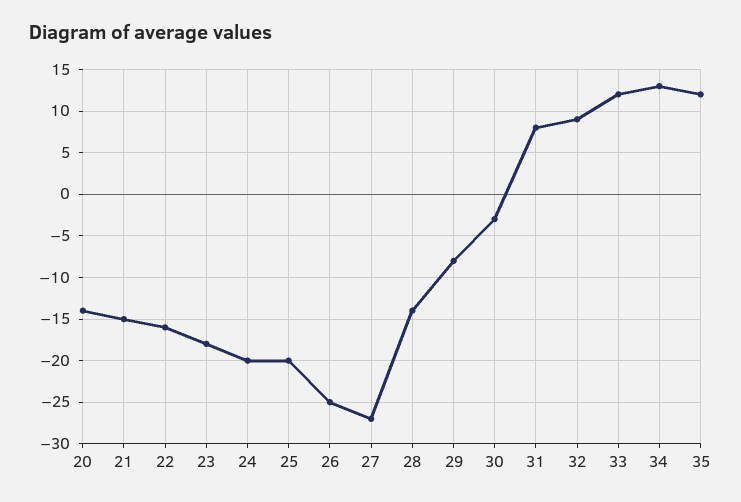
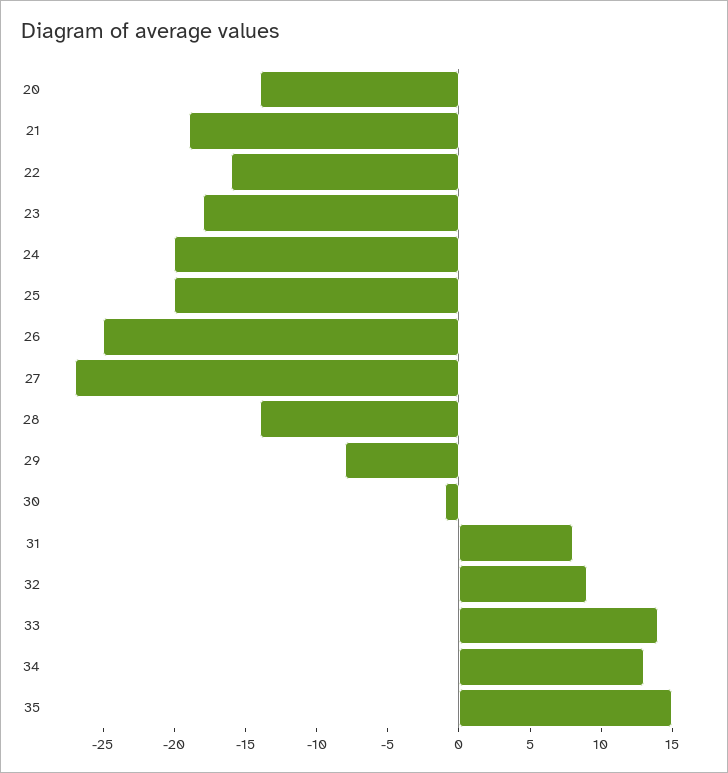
  {
    "20": -14,
-   "21": -15,
+   "21": -19,
    "22": -16,
    "23": -18,
    "24": -20,
    "25": -20,
    "26": -25,
    "27": -27,
    "28": -14,
    "29": -8,
-   "30": -3,
+   "30": -1,
    "31": 8,
    "32": 9,
-   "33": 12,
+   "33": 14,
    "34": 13,
-   "35": 12
+   "35": 15
  }

